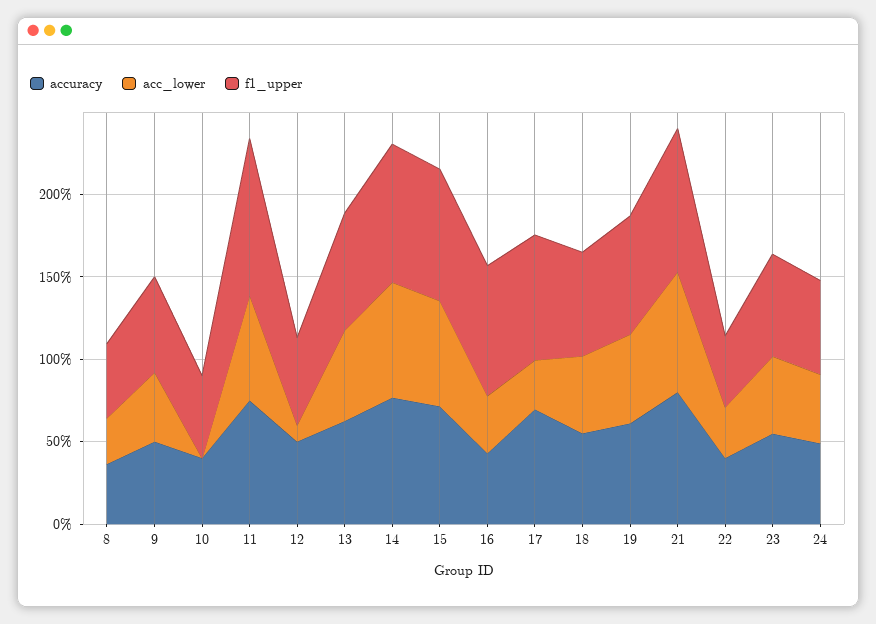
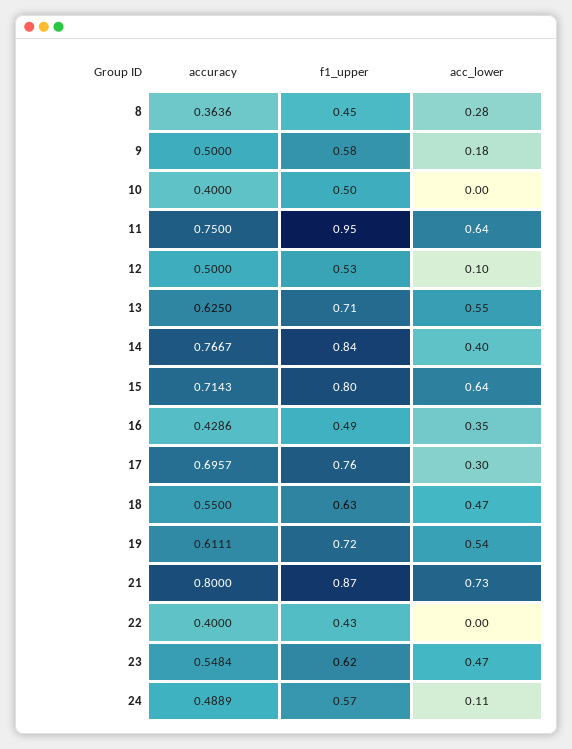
  {
    "accuracy": {
      "8": 0.3636,
      "9": 0.5,
      "10": 0.4,
      "11": 0.75,
      "12": 0.5,
      "13": 0.625,
      "14": 0.7667,
      "15": 0.7143,
      "16": 0.4286,
      "17": 0.6957,
      "18": 0.55,
      "19": 0.6111,
      "21": 0.8,
      "22": 0.4,
      "23": 0.5484,
      "24": 0.4889
    },
    "acc_lower": {
      "8": 0.28,
-     "9": 0.4,
+     "9": 0.18,
      "10": 0,
      "11": 0.64,
      "12": 0.1,
      "13": 0.55,
-     "14": 0.7,
+     "14": 0.4,
      "15": 0.64,
      "16": 0.35,
      "17": 0.3,
      "18": 0.47,
      "19": 0.54,
      "21": 0.73,
-     "22": 0.3,
+     "22": 0,
      "23": 0.47,
-     "24": 0.4
+     "24": 0.11
    },
    "f1_upper": {
      "8": 0.45,
      "9": 0.58,
      "10": 0.5,
      "11": 0.95,
      "12": 0.53,
      "13": 0.71,
      "14": 0.84,
      "15": 0.8,
-     "16": 0.8,
+     "16": 0.49,
      "17": 0.76,
      "18": 0.63,
      "19": 0.72,
      "21": 0.87,
      "22": 0.43,
      "23": 0.62,
      "24": 0.57
    }
  }

